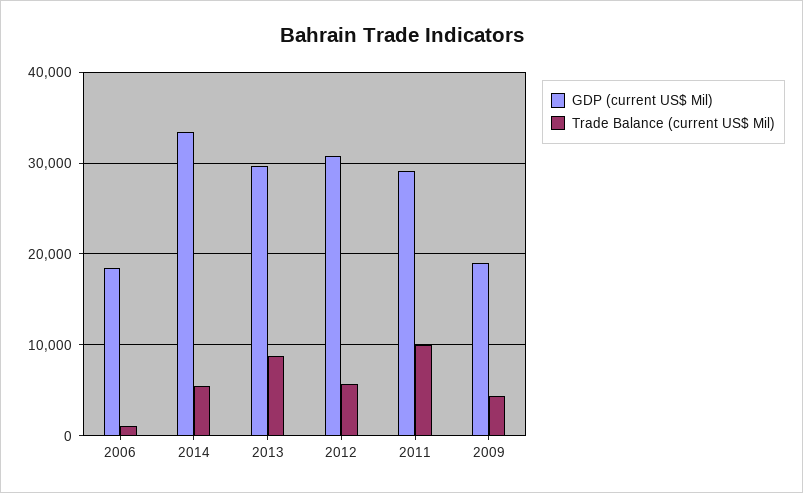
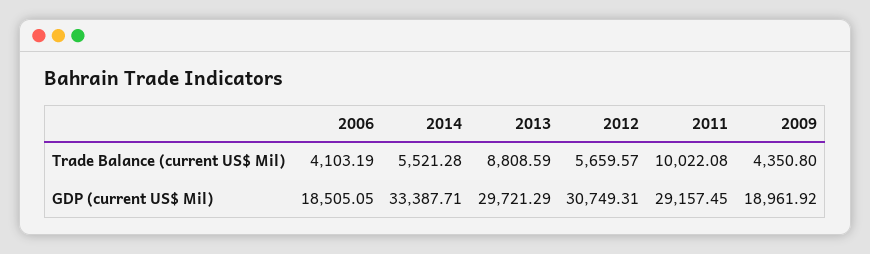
  {
    "GDP (current US$ Mil)": {
      "2006": 18505.05,
      "2014": 33387.71,
      "2013": 29721.29,
      "2012": 30749.31,
      "2011": 29157.45,
      "2009": 18961.92
    },
    "Trade Balance (current US$ Mil)": {
-     "2006": 1000,
+     "2006": 4103.19,
      "2014": 5521.28,
      "2013": 8808.59,
      "2012": 5659.57,
      "2011": 10022.08,
      "2009": 4350.8
    }
  }

